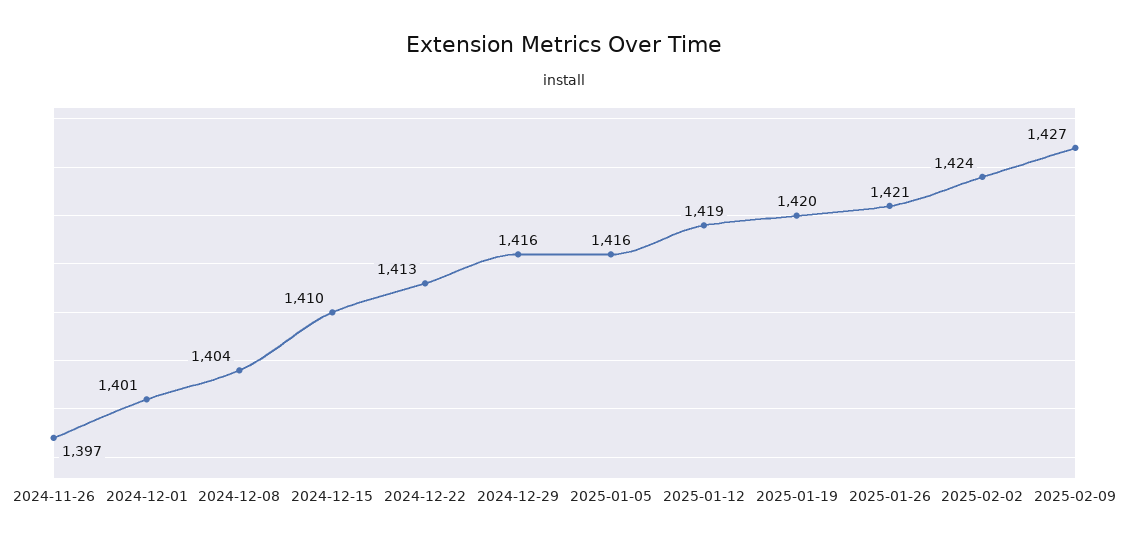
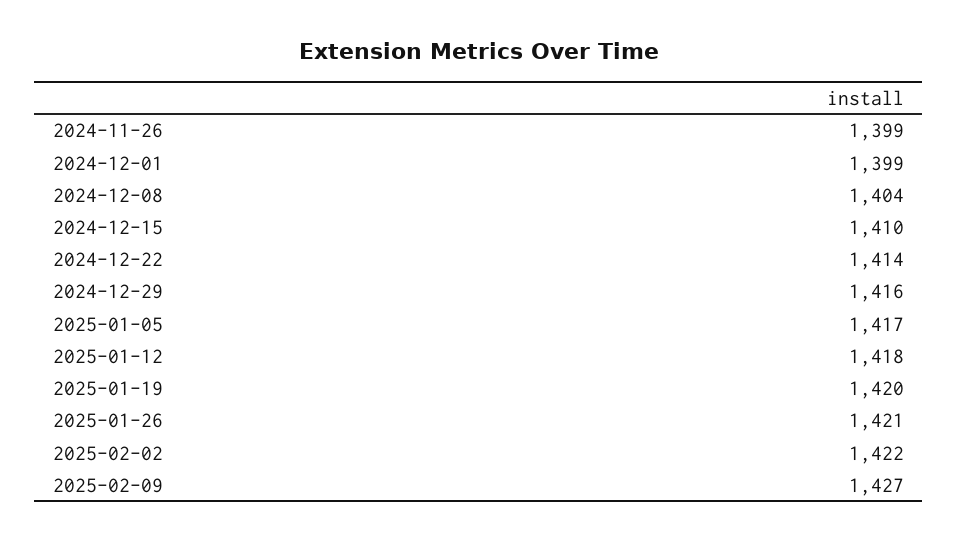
  {
-   "2024-11-26": 1397,
+   "2024-11-26": 1399,
-   "2024-12-01": 1401,
+   "2024-12-01": 1399,
    "2024-12-08": 1404,
    "2024-12-15": 1410,
-   "2024-12-22": 1413,
+   "2024-12-22": 1414,
    "2024-12-29": 1416,
-   "2025-01-05": 1416,
+   "2025-01-05": 1417,
-   "2025-01-12": 1419,
+   "2025-01-12": 1418,
    "2025-01-19": 1420,
    "2025-01-26": 1421,
-   "2025-02-02": 1424,
+   "2025-02-02": 1422,
    "2025-02-09": 1427
  }

